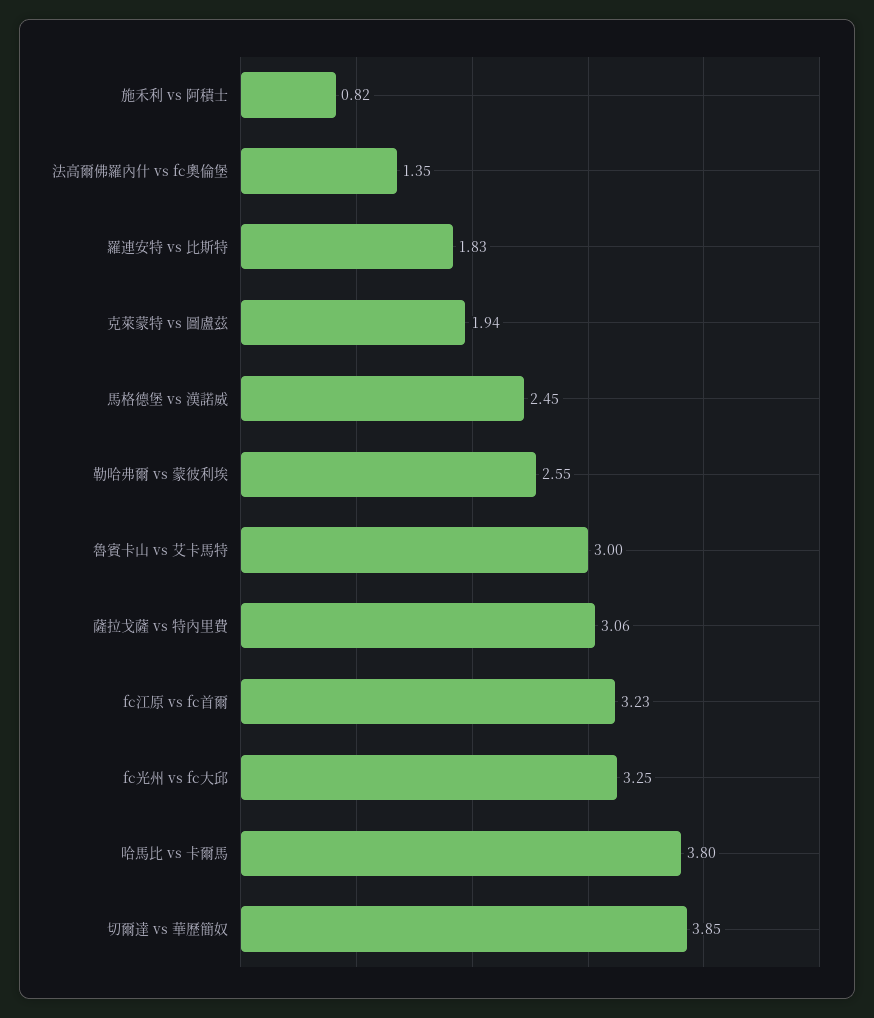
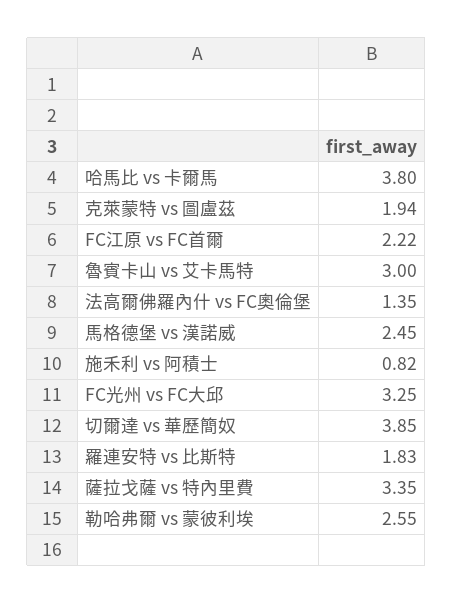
  {
    "施禾利 vs 阿積士": 0.82,
    "法高爾佛羅內什 vs fc奧倫堡": 1.35,
    "羅連安特 vs 比斯特": 1.83,
    "克萊蒙特 vs 圖盧茲": 1.94,
    "馬格德堡 vs 漢諾威": 2.45,
    "勒哈弗爾 vs 蒙彼利埃": 2.55,
    "魯賓卡山 vs 艾卡馬特": 3,
-   "薩拉戈薩 vs 特內里費": 3.06,
+   "薩拉戈薩 vs 特內里費": 3.35,
-   "fc江原 vs fc首爾": 3.23,
+   "fc江原 vs fc首爾": 2.22,
    "fc光州 vs fc大邱": 3.25,
    "哈馬比 vs 卡爾馬": 3.8,
    "切爾達 vs 華歷簡奴": 3.85
  }

